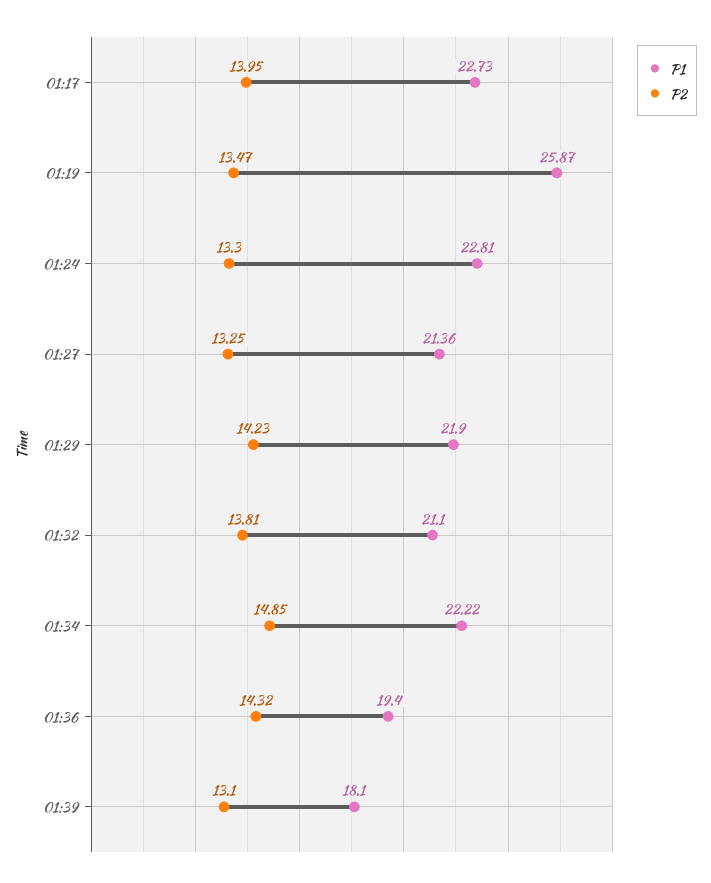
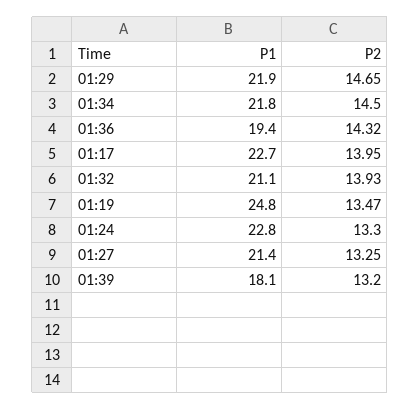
  {
    "P1": {
      "01:17": 22.73,
-     "01:19": 25.87,
+     "01:19": 24.8,
      "01:24": 22.81,
      "01:27": 21.36,
      "01:29": 21.9,
      "01:32": 21.1,
-     "01:34": 22.22,
+     "01:34": 21.8,
      "01:36": 19.4,
      "01:39": 18.1
    },
    "P2": {
      "01:17": 13.95,
      "01:19": 13.47,
      "01:24": 13.3,
      "01:27": 13.25,
-     "01:29": 14.23,
+     "01:29": 14.65,
-     "01:32": 13.81,
+     "01:32": 13.93,
-     "01:34": 14.85,
+     "01:34": 14.5,
      "01:36": 14.32,
-     "01:39": 13.1
+     "01:39": 13.2
    }
  }

